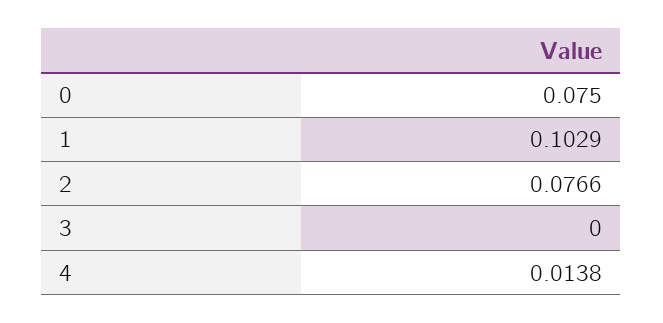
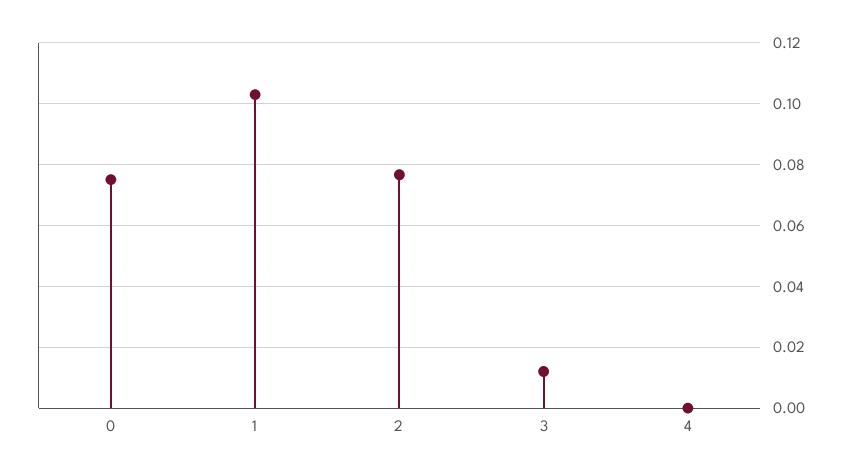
  {
    "0": 0.075,
    "1": 0.1029,
    "2": 0.0766,
-   "3": 0,
+   "3": 0.012,
-   "4": 0.0138
+   "4": 0
  }

